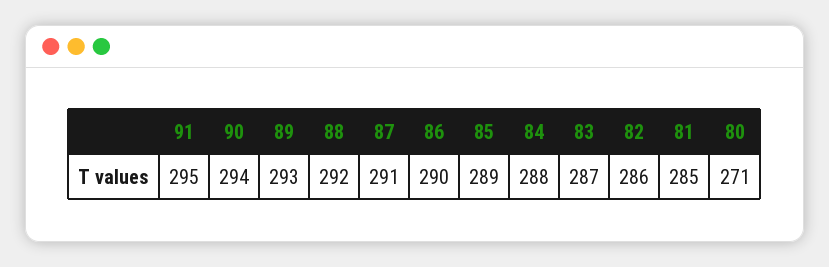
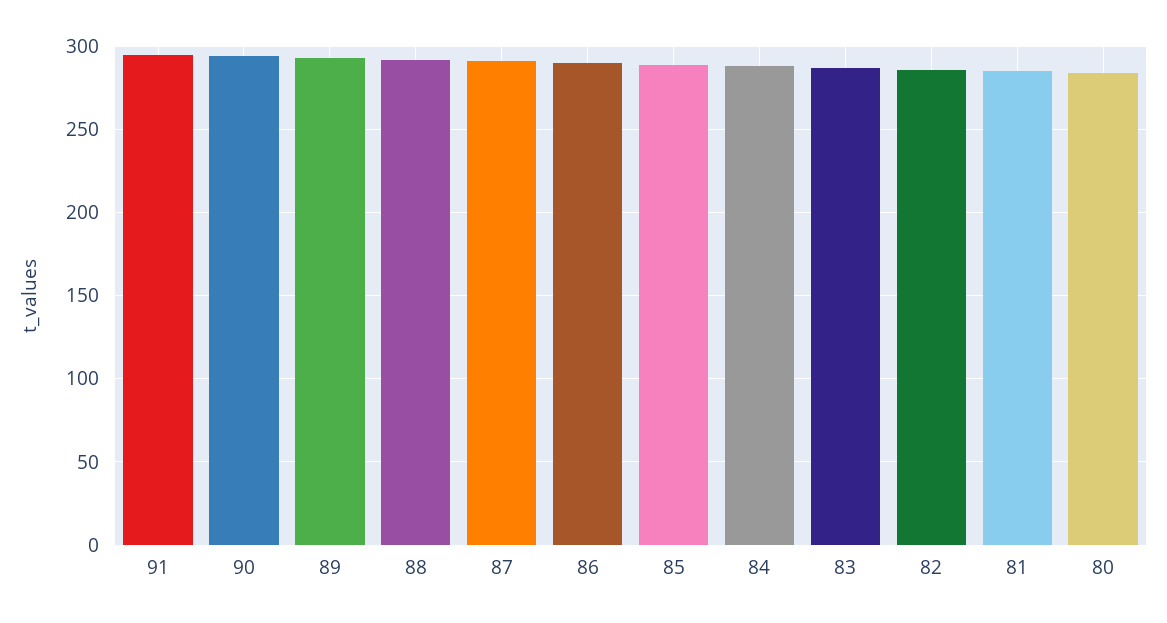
  {
    "91": 295,
    "90": 294,
    "89": 293,
    "88": 292,
    "87": 291,
    "86": 290,
    "85": 289,
    "84": 288,
    "83": 287,
    "82": 286,
    "81": 285,
-   "80": 271
+   "80": 285
  }

